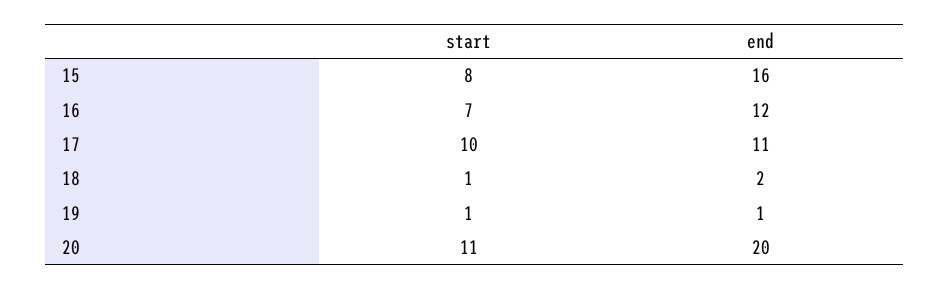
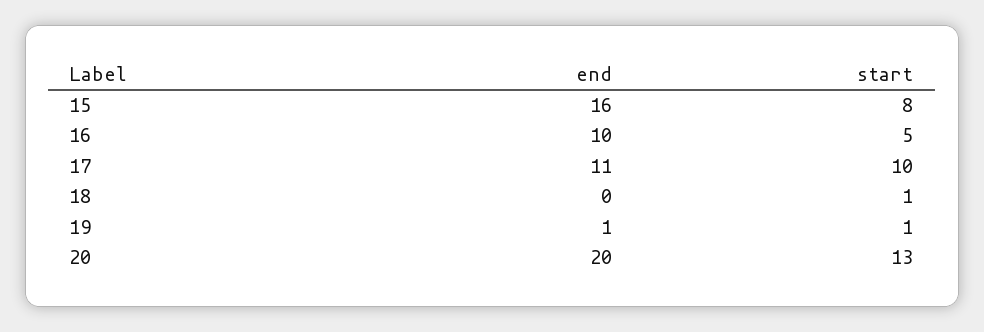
  {
    "start": {
      "15": 8,
-     "16": 7,
+     "16": 5,
      "17": 10,
      "18": 1,
      "19": 1,
-     "20": 11
+     "20": 13
    },
    "end": {
      "15": 16,
-     "16": 12,
+     "16": 10,
      "17": 11,
-     "18": 2,
+     "18": 0,
      "19": 1,
      "20": 20
    }
  }

